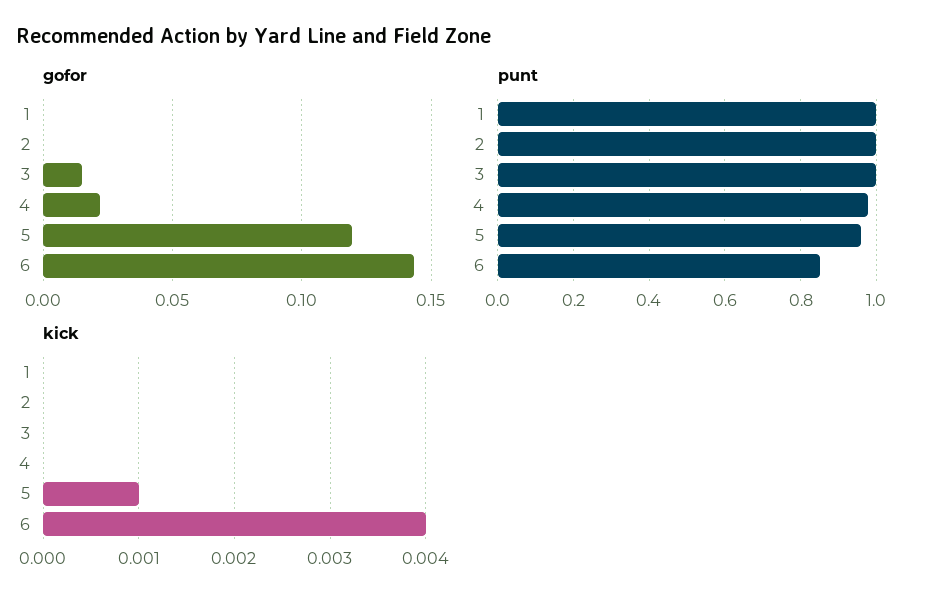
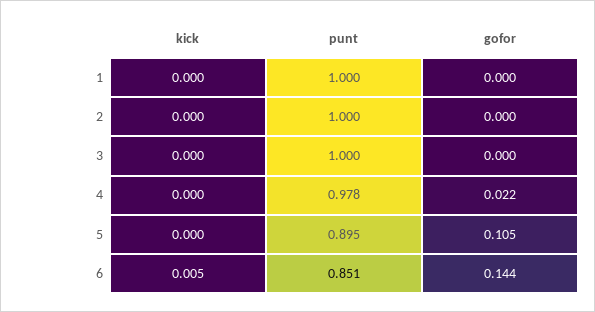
  {
    "gofor": {
      "1": 0,
      "2": 0,
-     "3": 0.015,
+     "3": 0,
      "4": 0.022,
-     "5": 0.12,
+     "5": 0.105,
      "6": 0.144
    },
    "punt": {
      "1": 1,
      "2": 1,
      "3": 1,
      "4": 0.978,
-     "5": 0.96,
+     "5": 0.895,
      "6": 0.851
    },
    "kick": {
      "1": 0,
      "2": 0,
      "3": 0,
      "4": 0,
-     "5": 0.001,
+     "5": 0,
-     "6": 0.004
+     "6": 0.005
    }
  }

